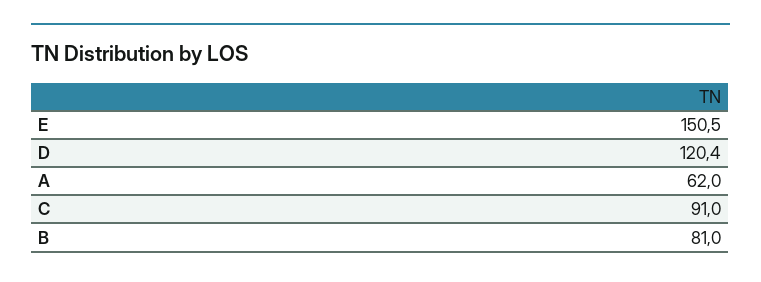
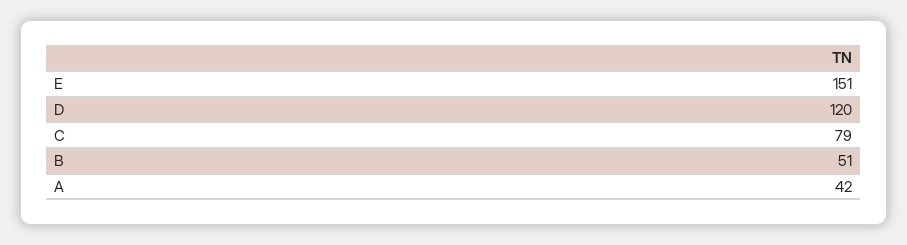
  {
    "E": 150.5,
    "D": 120.4,
-   "A": 62,
+   "A": 42,
-   "C": 91,
+   "C": 79,
-   "B": 81
+   "B": 51
  }

